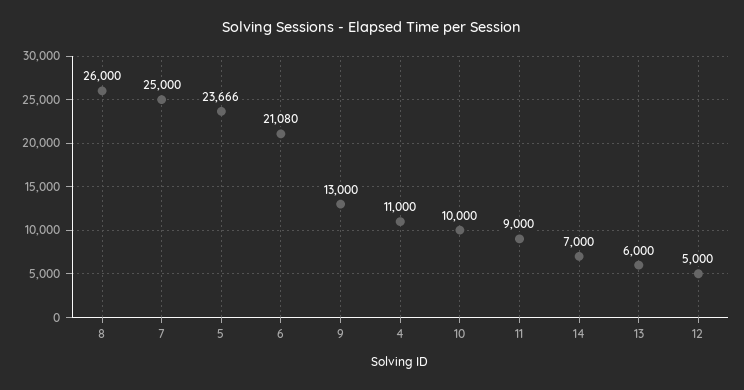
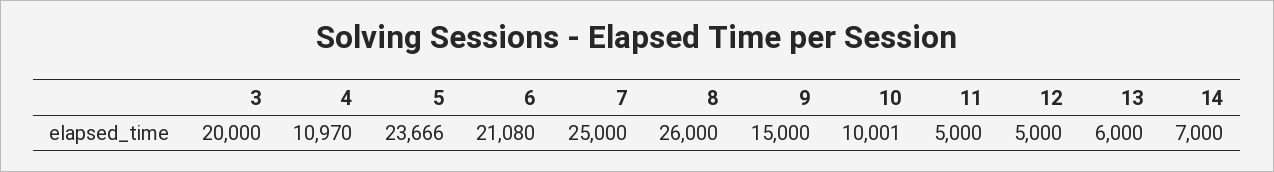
  {
    "8": 26000,
    "7": 25000,
    "5": 23666,
    "6": 21080,
-   "9": 13000,
+   "9": 15000,
-   "4": 11000,
+   "4": 10970,
-   "10": 10000,
+   "10": 10001,
-   "11": 9000,
+   "11": 5000,
    "14": 7000,
    "13": 6000,
-   "12": 5000
+   "12": 5000,
+   "3": 20000
  }

